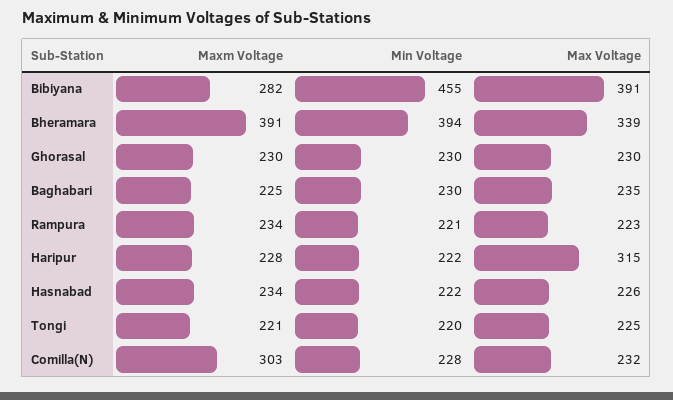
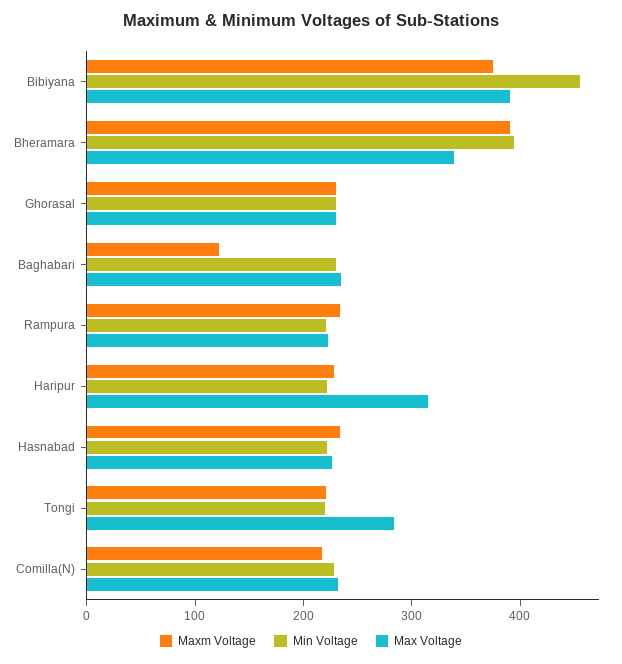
  {
    "Maxm Voltage": {
-     "Bibiyana": 282,
+     "Bibiyana": 380,
      "Bheramara": 391,
      "Ghorasal": 230,
-     "Baghabari": 225,
+     "Baghabari": 120,
      "Rampura": 234,
      "Haripur": 228,
      "Hasnabad": 234,
      "Tongi": 221,
-     "Comilla(N)": 303
+     "Comilla(N)": 220
    },
    "Min Voltage": {
      "Bibiyana": 455,
      "Bheramara": 394,
      "Ghorasal": 230,
      "Baghabari": 230,
      "Rampura": 221,
      "Haripur": 222,
      "Hasnabad": 222,
      "Tongi": 220,
      "Comilla(N)": 228
    },
    "Max Voltage": {
      "Bibiyana": 391,
      "Bheramara": 339,
      "Ghorasal": 230,
      "Baghabari": 235,
      "Rampura": 223,
      "Haripur": 315,
      "Hasnabad": 226,
-     "Tongi": 225,
+     "Tongi": 280,
      "Comilla(N)": 232
    }
  }

